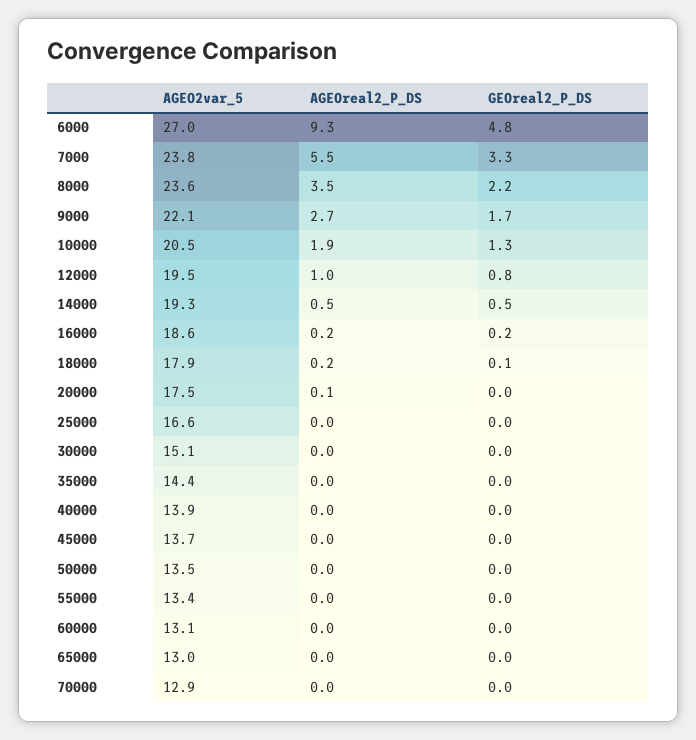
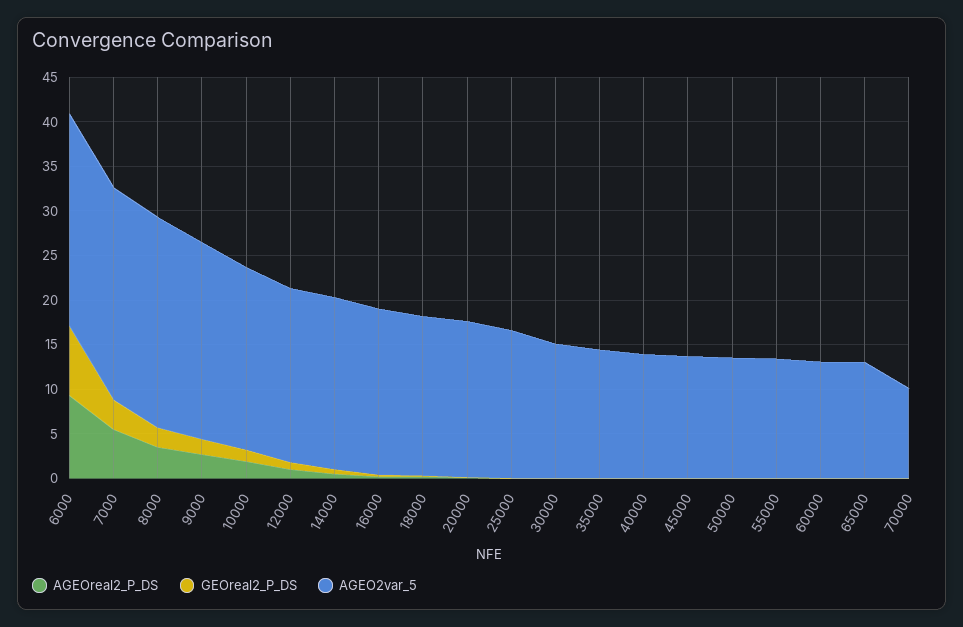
  {
    "AGEO2var_5": {
-     "6000": 27,
+     "6000": 24,
      "7000": 23.8,
      "8000": 23.6,
      "9000": 22.1,
      "10000": 20.5,
      "12000": 19.5,
      "14000": 19.3,
      "16000": 18.6,
      "18000": 17.9,
      "20000": 17.5,
      "25000": 16.6,
      "30000": 15.1,
      "35000": 14.4,
      "40000": 13.9,
      "45000": 13.7,
      "50000": 13.5,
      "55000": 13.4,
      "60000": 13.1,
      "65000": 13,
-     "70000": 12.9
+     "70000": 10
    },
    "AGEOreal2_P_DS": {
      "6000": 9.3,
      "7000": 5.5,
      "8000": 3.5,
      "9000": 2.7,
      "10000": 1.9,
      "12000": 1,
      "14000": 0.5,
      "16000": 0.2,
      "18000": 0.2,
      "20000": 0.1,
      "25000": 0,
      "30000": 0,
      "35000": 0,
      "40000": 0,
      "45000": 0,
      "50000": 0,
      "55000": 0,
      "60000": 0,
      "65000": 0,
      "70000": 0
    },
    "GEOreal2_P_DS": {
-     "6000": 4.8,
+     "6000": 8,
      "7000": 3.3,
      "8000": 2.2,
      "9000": 1.7,
      "10000": 1.3,
      "12000": 0.8,
      "14000": 0.5,
      "16000": 0.2,
      "18000": 0.1,
      "20000": 0,
      "25000": 0,
      "30000": 0,
      "35000": 0,
      "40000": 0,
      "45000": 0,
      "50000": 0,
      "55000": 0,
      "60000": 0,
      "65000": 0,
      "70000": 0
    }
  }

